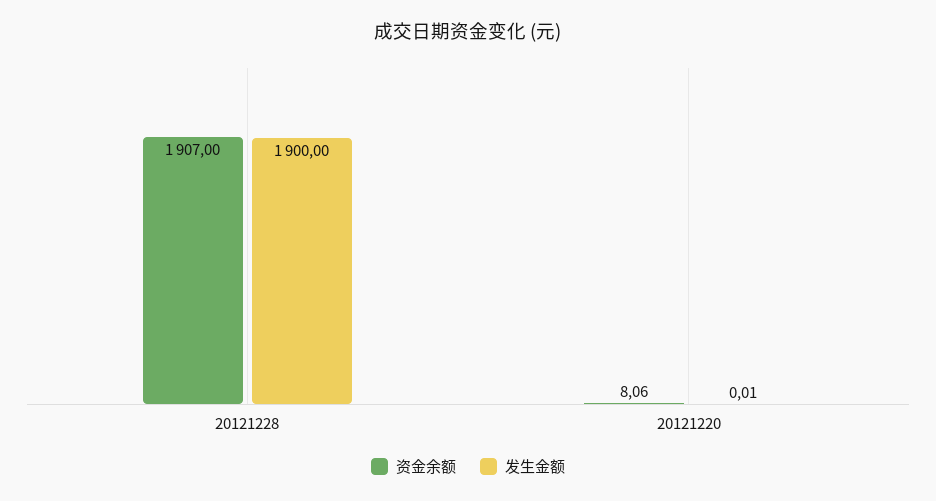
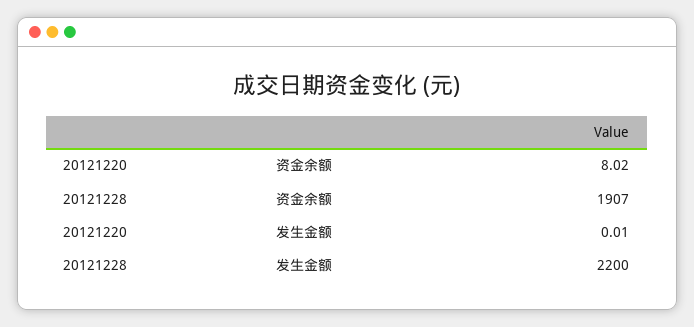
  {
    "资金余额": {
      "20121228": 1907,
-     "20121220": 8.06
+     "20121220": 8.02
    },
    "发生金额": {
-     "20121228": 1900,
+     "20121228": 2200,
      "20121220": 0.01
    }
  }

